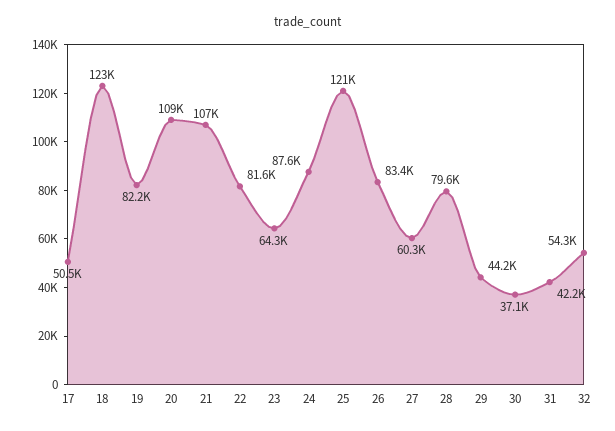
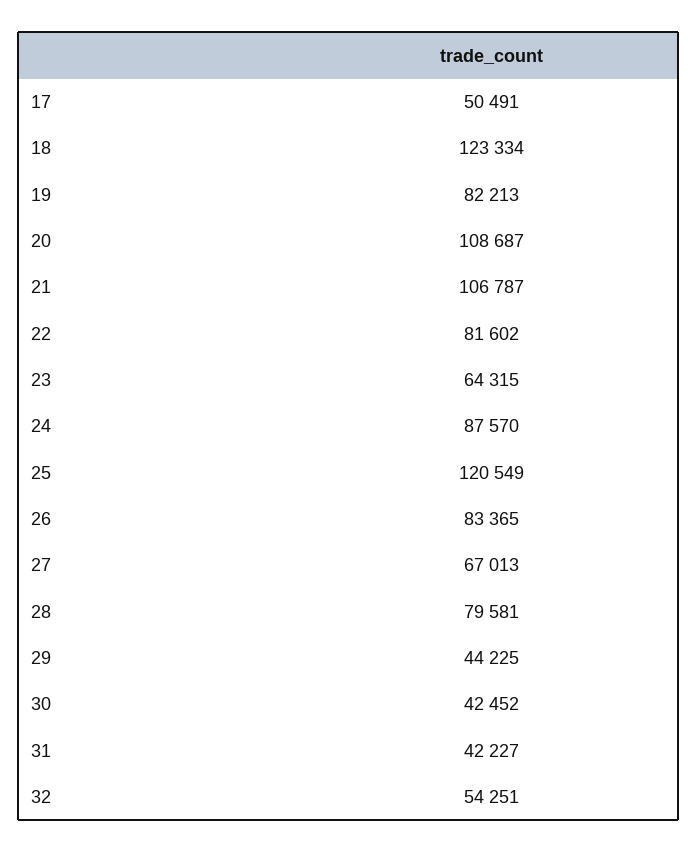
  {
    "17": 50491,
    "18": 123334,
    "19": 82213,
    "20": 108687,
    "21": 106787,
    "22": 81602,
    "23": 64315,
    "24": 87570,
    "25": 120549,
    "26": 83365,
-   "27": 60300,
+   "27": 67013,
    "28": 79581,
    "29": 44225,
-   "30": 37100,
+   "30": 42452,
    "31": 42227,
    "32": 54251
  }

